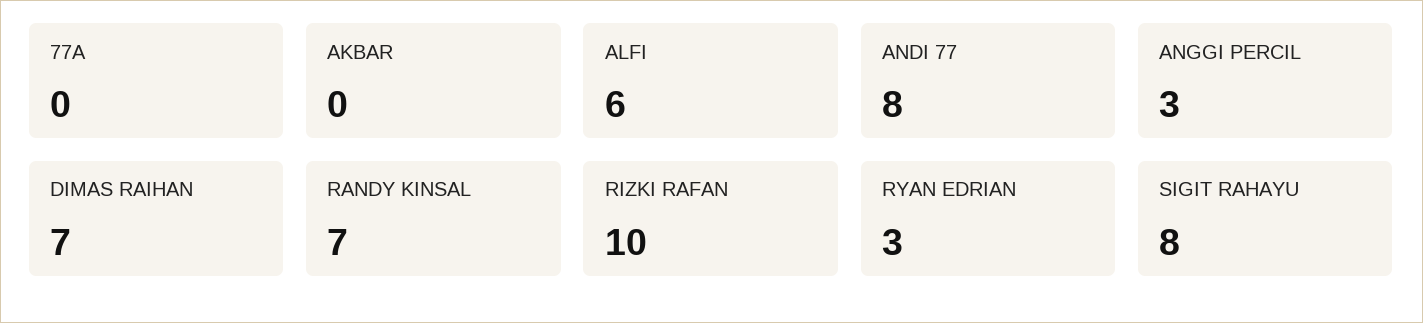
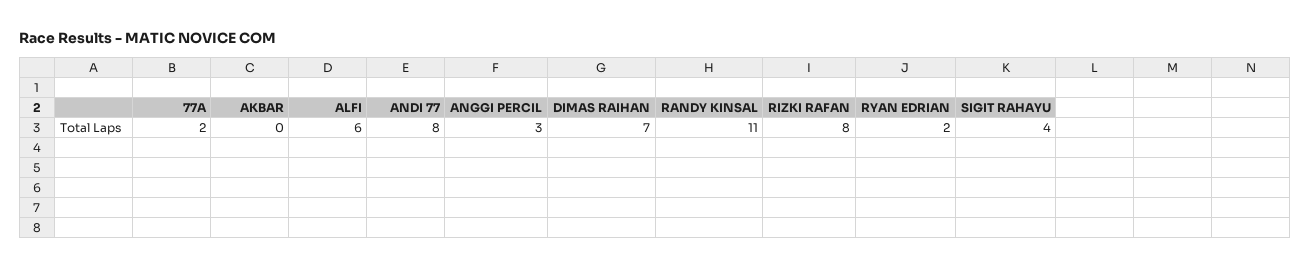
  {
-   "77A": 0,
+   "77A": 2,
    "AKBAR": 0,
    "ALFI": 6,
    "ANDI 77": 8,
    "ANGGI PERCIL": 3,
    "DIMAS RAIHAN": 7,
-   "RANDY KINSAL": 7,
+   "RANDY KINSAL": 11,
-   "RIZKI RAFAN": 10,
+   "RIZKI RAFAN": 8,
-   "RYAN EDRIAN": 3,
+   "RYAN EDRIAN": 2,
-   "SIGIT RAHAYU": 8
+   "SIGIT RAHAYU": 4
  }

